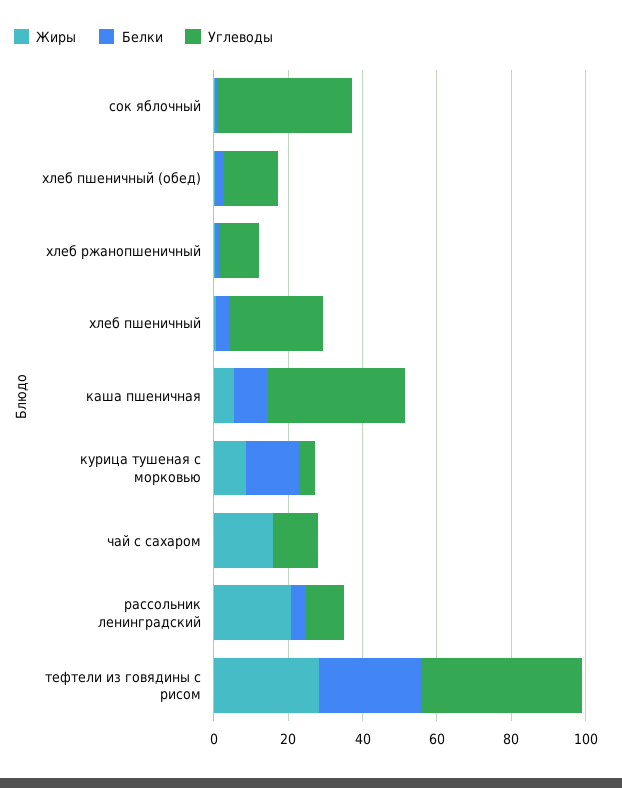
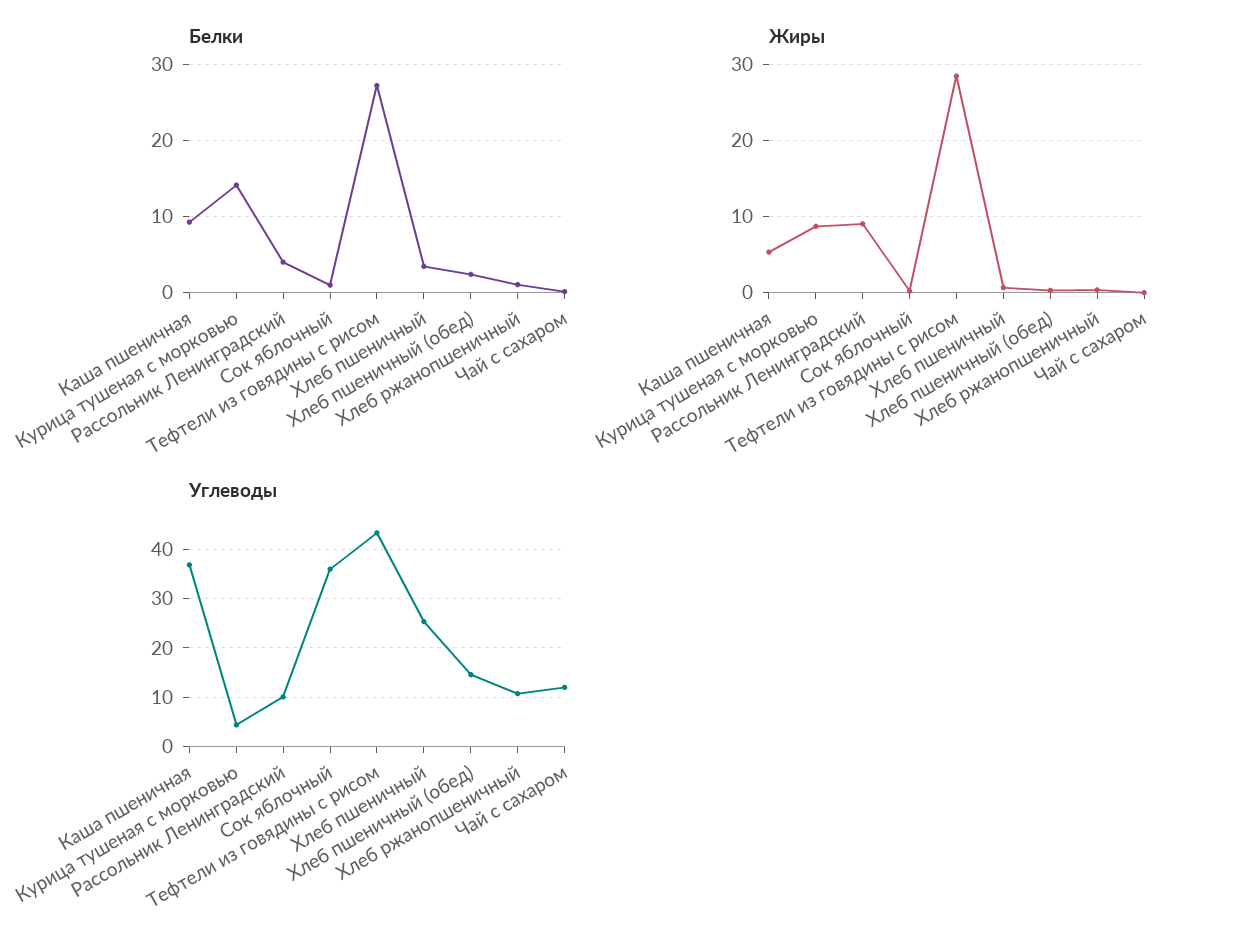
  {
    "Жиры": {
      "сок яблочный": 0,
      "хлеб пшеничный (обед)": 0,
      "хлеб ржанопшеничный": 0,
      "хлеб пшеничный": 1,
      "каша пшеничная": 5,
      "курица тушеная с морковью": 9,
-     "чай с сахаром": 15,
+     "чай с сахаром": 0,
-     "рассольник ленинградский": 20,
+     "рассольник ленинградский": 9,
      "тефтели из говядины с рисом": 28
    },
    "Белки": {
      "сок яблочный": 1,
      "хлеб пшеничный (обед)": 2,
      "хлеб ржанопшеничный": 1,
      "хлеб пшеничный": 3,
      "каша пшеничная": 9,
      "курица тушеная с морковью": 14,
      "чай с сахаром": 0,
      "рассольник ленинградский": 4,
      "тефтели из говядины с рисом": 27
    },
    "Углеводы": {
      "сок яблочный": 36,
      "хлеб пшеничный (обед)": 14,
      "хлеб ржанопшеничный": 10,
      "хлеб пшеничный": 26,
      "каша пшеничная": 36,
      "курица тушеная с морковью": 4,
      "чай с сахаром": 12,
      "рассольник ленинградский": 10,
      "тефтели из говядины с рисом": 44
    }
  }

